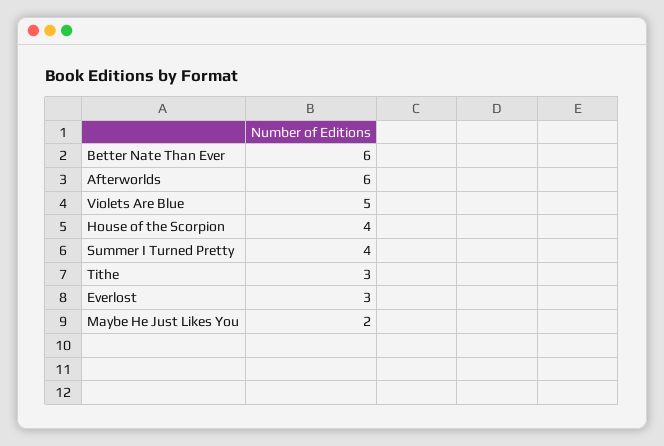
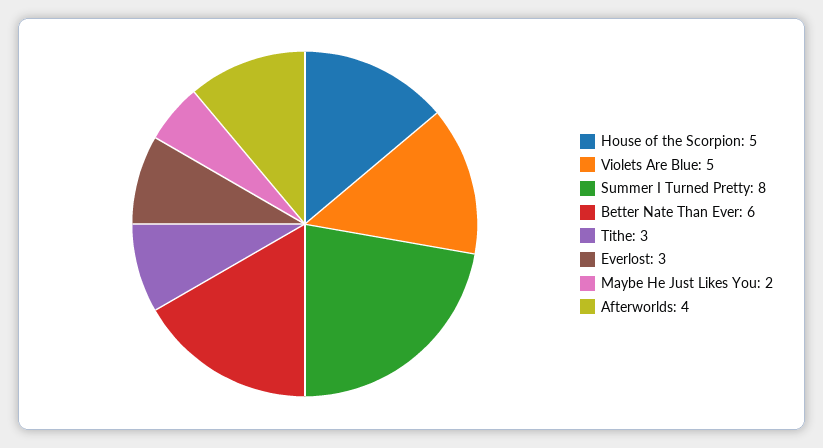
  {
    "Better Nate Than Ever": 6,
-   "Afterworlds": 6,
+   "Afterworlds": 4,
    "Violets Are Blue": 5,
-   "House of the Scorpion": 4,
+   "House of the Scorpion": 5,
-   "Summer I Turned Pretty": 4,
+   "Summer I Turned Pretty": 8,
    "Tithe": 3,
    "Everlost": 3,
    "Maybe He Just Likes You": 2
  }

